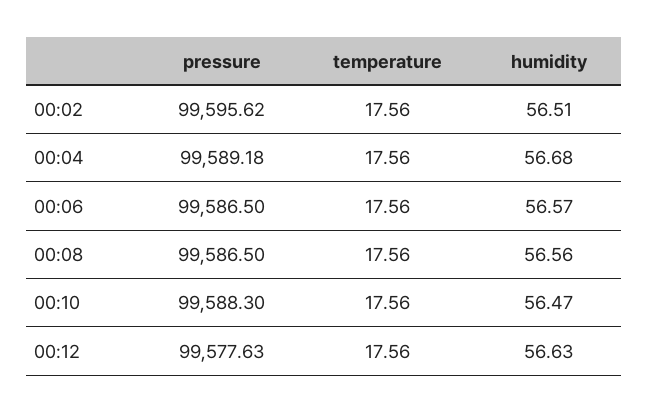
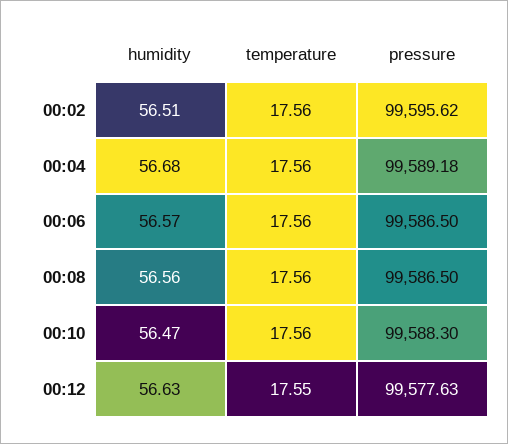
  {
    "pressure": {
      "00:02": 99595.62,
      "00:04": 99589.18,
      "00:06": 99586.5,
      "00:08": 99586.5,
      "00:10": 99588.3,
      "00:12": 99577.63
    },
    "temperature": {
      "00:02": 17.56,
      "00:04": 17.56,
      "00:06": 17.56,
      "00:08": 17.56,
      "00:10": 17.56,
-     "00:12": 17.56
+     "00:12": 17.55
    },
    "humidity": {
      "00:02": 56.51,
      "00:04": 56.68,
      "00:06": 56.57,
      "00:08": 56.56,
      "00:10": 56.47,
      "00:12": 56.63
    }
  }

